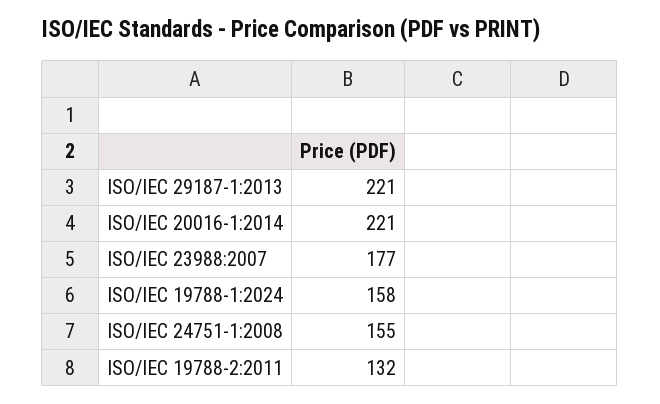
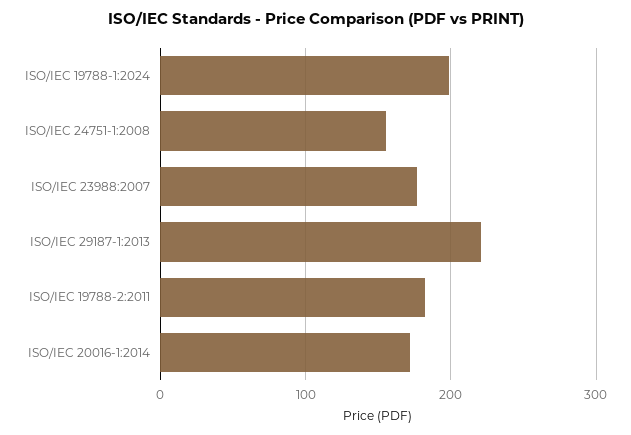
  {
    "ISO/IEC 29187-1:2013": 221,
-   "ISO/IEC 20016-1:2014": 221,
+   "ISO/IEC 20016-1:2014": 170,
    "ISO/IEC 23988:2007": 177,
-   "ISO/IEC 19788-1:2024": 158,
+   "ISO/IEC 19788-1:2024": 200,
    "ISO/IEC 24751-1:2008": 155,
-   "ISO/IEC 19788-2:2011": 132
+   "ISO/IEC 19788-2:2011": 180
  }

